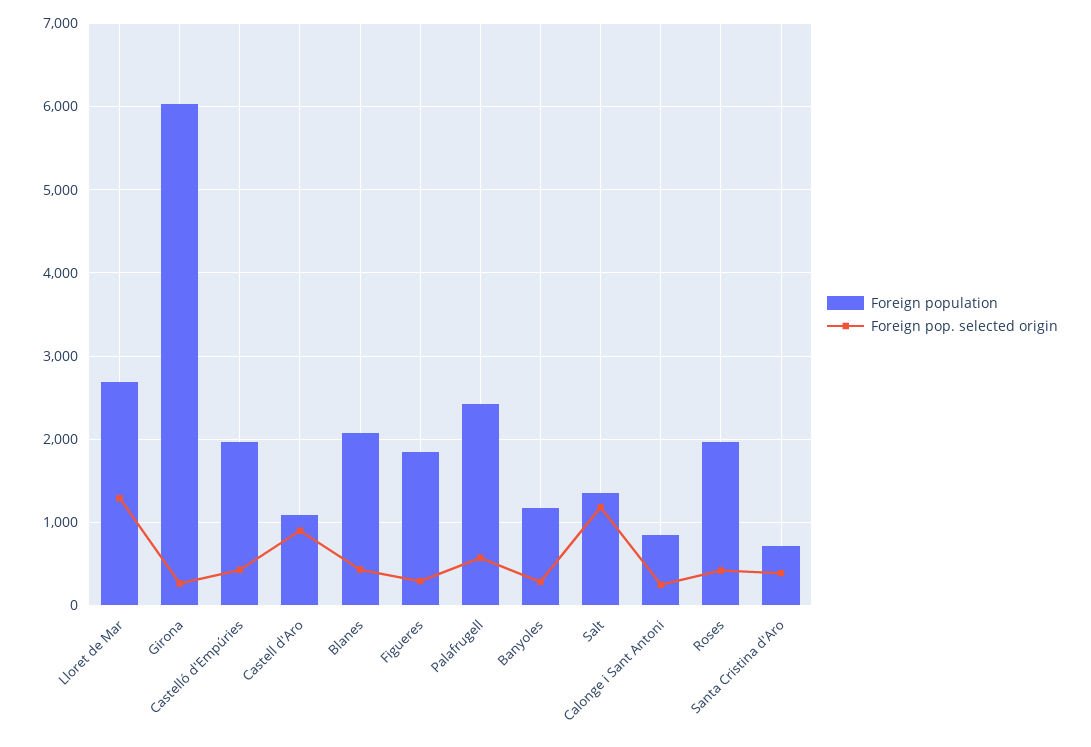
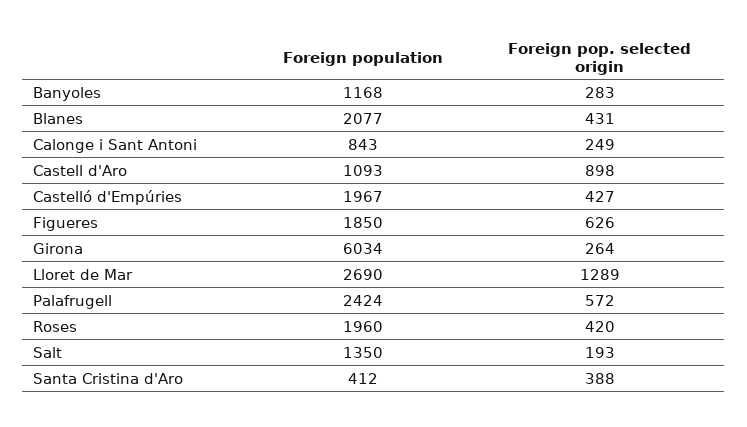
  {
    "Foreign population": {
      "Lloret de Mar": 2690,
      "Girona": 6034,
      "Castelló d'Empúries": 1967,
      "Castell d'Aro": 1093,
      "Blanes": 2077,
      "Figueres": 1850,
      "Palafrugell": 2424,
      "Banyoles": 1168,
      "Salt": 1350,
      "Calonge i Sant Antoni": 843,
      "Roses": 1960,
-     "Santa Cristina d'Aro": 700
+     "Santa Cristina d'Aro": 412
    },
    "Foreign pop. selected origin": {
      "Lloret de Mar": 1289,
      "Girona": 264,
      "Castelló d'Empúries": 427,
      "Castell d'Aro": 898,
      "Blanes": 431,
-     "Figueres": 300,
+     "Figueres": 626,
      "Palafrugell": 572,
      "Banyoles": 283,
-     "Salt": 1200,
+     "Salt": 193,
      "Calonge i Sant Antoni": 249,
      "Roses": 420,
      "Santa Cristina d'Aro": 388
    }
  }

